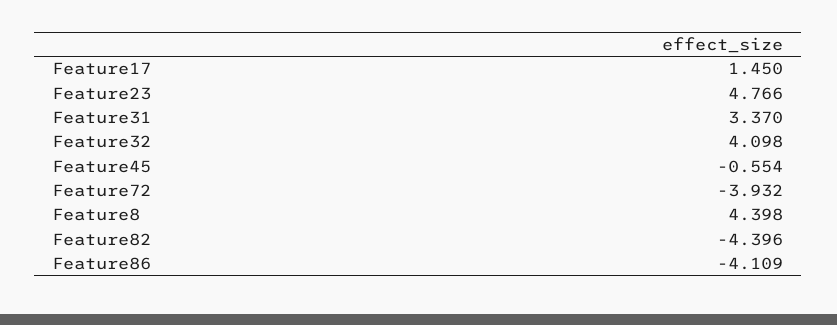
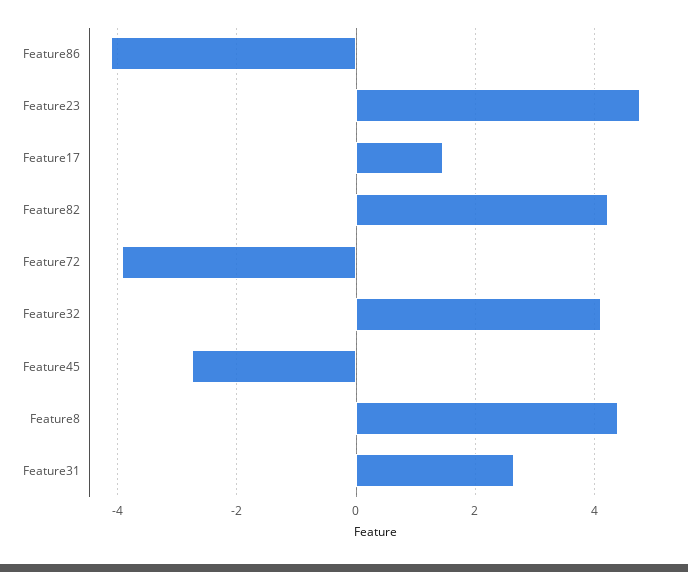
  {
    "Feature17": 1.45,
    "Feature23": 4.766,
-   "Feature31": 3.37,
+   "Feature31": 2.6,
    "Feature32": 4.098,
-   "Feature45": -0.554,
+   "Feature45": -2.8,
    "Feature72": -3.932,
    "Feature8": 4.398,
-   "Feature82": -4.396,
+   "Feature82": 4.2,
    "Feature86": -4.109
  }

